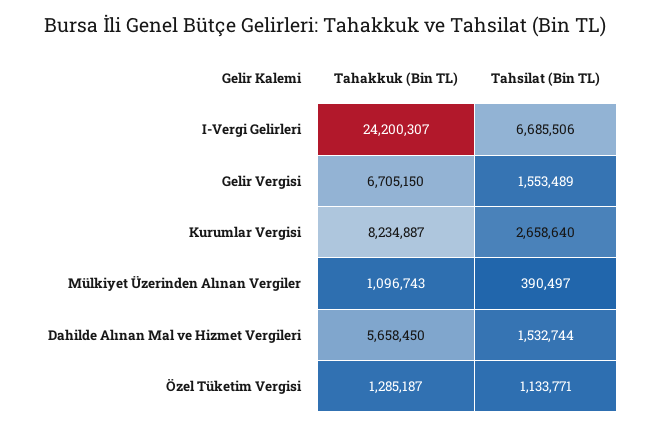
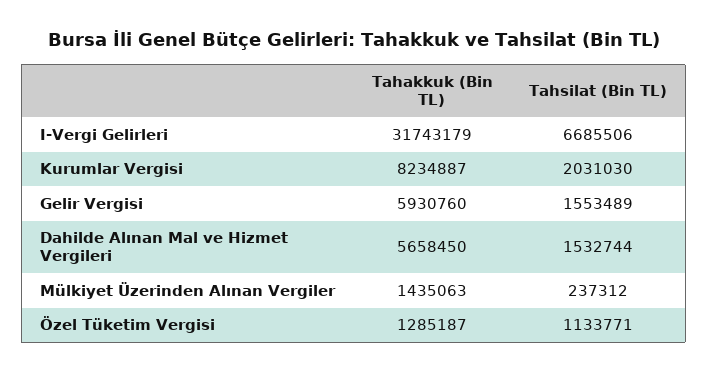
  {
    "Tahakkuk (Bin TL)": {
-     "I-Vergi Gelirleri": 24200307,
+     "I-Vergi Gelirleri": 31743179,
-     "Gelir Vergisi": 6705150,
+     "Gelir Vergisi": 5930760,
      "Kurumlar Vergisi": 8234887,
-     "Mülkiyet Üzerinden Alınan Vergiler": 1096743,
+     "Mülkiyet Üzerinden Alınan Vergiler": 1435063,
      "Dahilde Alınan Mal ve Hizmet Vergileri": 5658450,
      "Özel Tüketim Vergisi": 1285187
    },
    "Tahsilat (Bin TL)": {
      "I-Vergi Gelirleri": 6685506,
      "Gelir Vergisi": 1553489,
-     "Kurumlar Vergisi": 2658640,
+     "Kurumlar Vergisi": 2031030,
-     "Mülkiyet Üzerinden Alınan Vergiler": 390497,
+     "Mülkiyet Üzerinden Alınan Vergiler": 237312,
      "Dahilde Alınan Mal ve Hizmet Vergileri": 1532744,
      "Özel Tüketim Vergisi": 1133771
    }
  }

